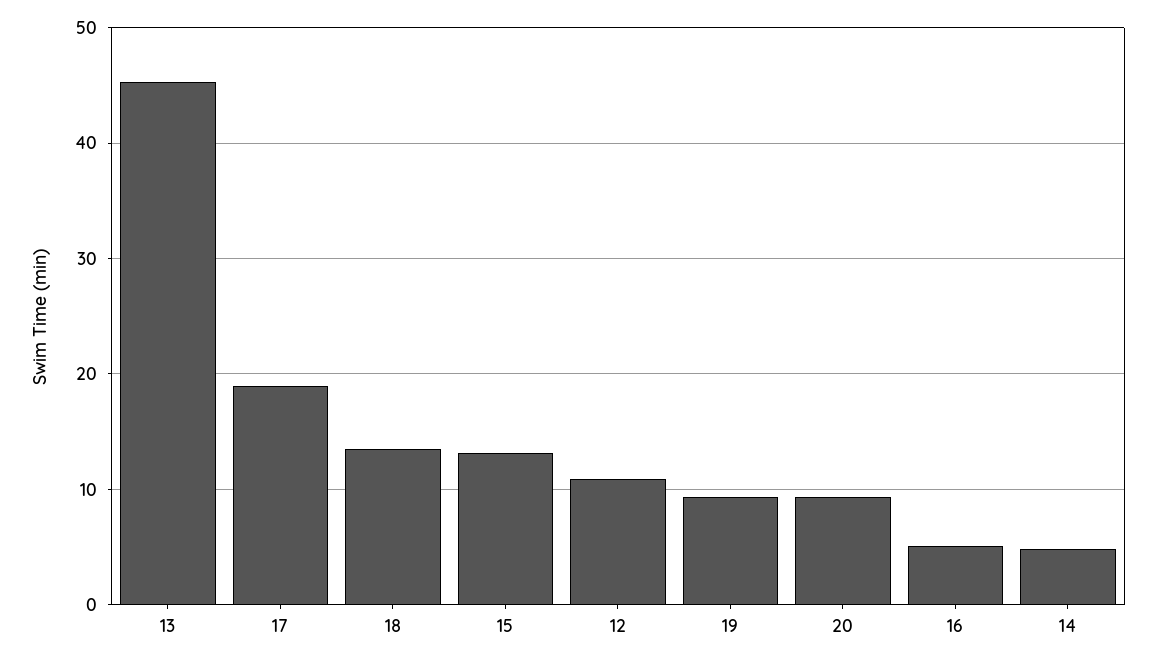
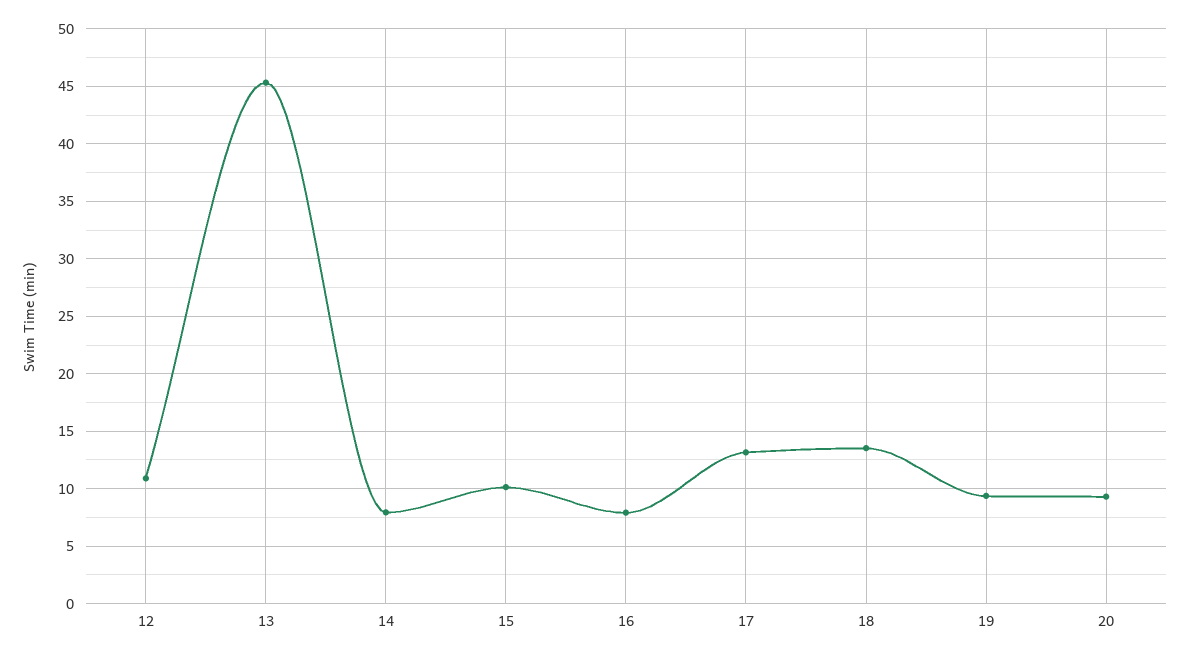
  {
    "13": 45,
-   "17": 19,
+   "17": 13,
    "18": 14,
-   "15": 13,
+   "15": 10,
    "12": 11,
    "19": 9,
    "20": 9,
-   "16": 5,
+   "16": 8,
-   "14": 5
+   "14": 8
  }

